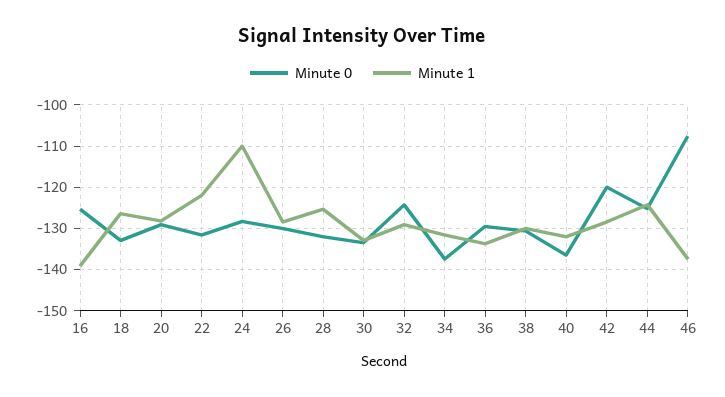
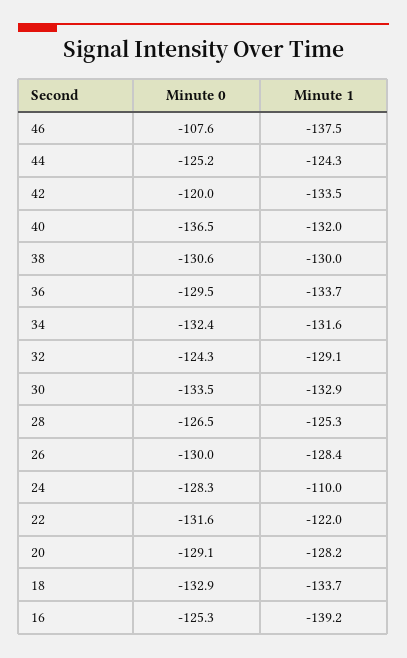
  {
    "Minute 0": {
      "16": -125.3,
      "18": -132.9,
      "20": -129.1,
      "22": -131.6,
      "24": -128.3,
      "26": -130,
-     "28": -132,
+     "28": -126.5,
      "30": -133.5,
      "32": -124.3,
-     "34": -138,
+     "34": -132.4,
      "36": -129.5,
      "38": -130.6,
      "40": -136.5,
      "42": -120,
      "44": -125.2,
      "46": -107.6
    },
    "Minute 1": {
      "16": -139.2,
-     "18": -126,
+     "18": -133.7,
      "20": -128.2,
      "22": -122,
      "24": -110,
      "26": -128.4,
      "28": -125.3,
      "30": -132.9,
      "32": -129.1,
      "34": -131.6,
      "36": -133.7,
      "38": -130,
      "40": -132,
-     "42": -128,
+     "42": -133.5,
      "44": -124.3,
      "46": -137.5
    }
  }

